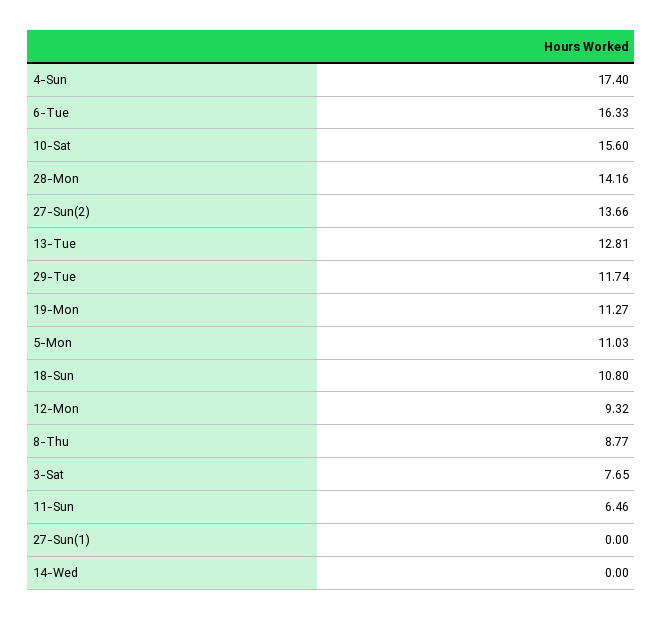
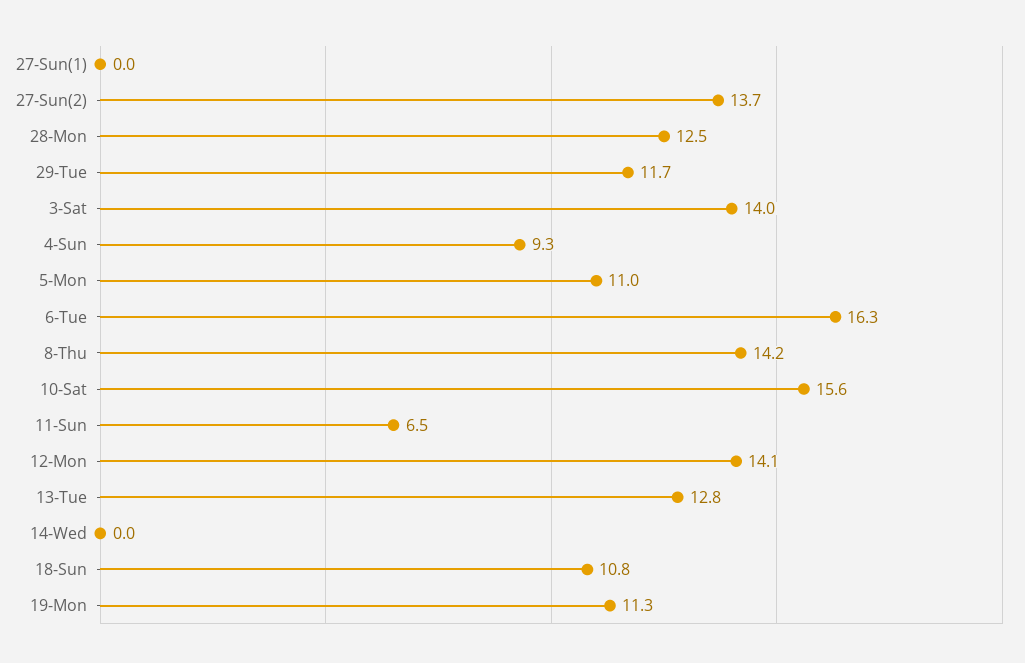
  {
-   "4-Sun": 17.4,
+   "4-Sun": 9.3,
    "6-Tue": 16.33,
    "10-Sat": 15.6,
-   "28-Mon": 14.16,
+   "28-Mon": 12.5,
    "27-Sun(2)": 13.66,
    "13-Tue": 12.81,
    "29-Tue": 11.74,
    "19-Mon": 11.27,
    "5-Mon": 11.03,
    "18-Sun": 10.8,
-   "12-Mon": 9.32,
+   "12-Mon": 14.1,
-   "8-Thu": 8.77,
+   "8-Thu": 14.2,
-   "3-Sat": 7.65,
+   "3-Sat": 14,
    "11-Sun": 6.46,
    "27-Sun(1)": 0,
    "14-Wed": 0
  }

